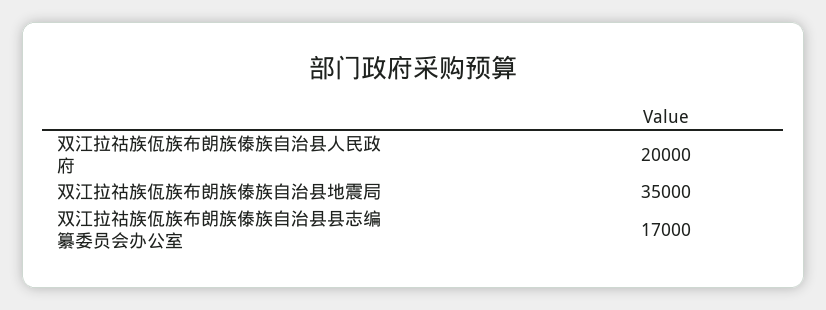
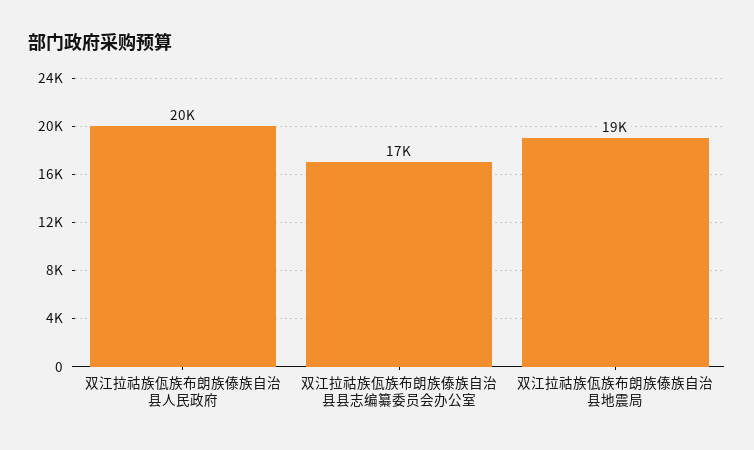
  {
    "双江拉祜族佤族布朗族傣族自治县人民政府": 20000,
-   "双江拉祜族佤族布朗族傣族自治县地震局": 35000,
+   "双江拉祜族佤族布朗族傣族自治县地震局": 19000,
    "双江拉祜族佤族布朗族傣族自治县县志编纂委员会办公室": 17000
  }

